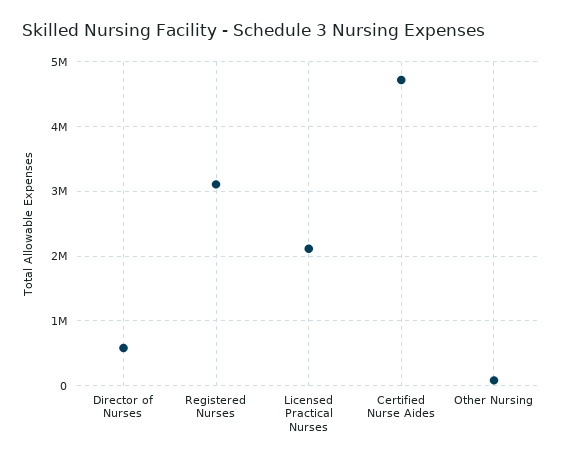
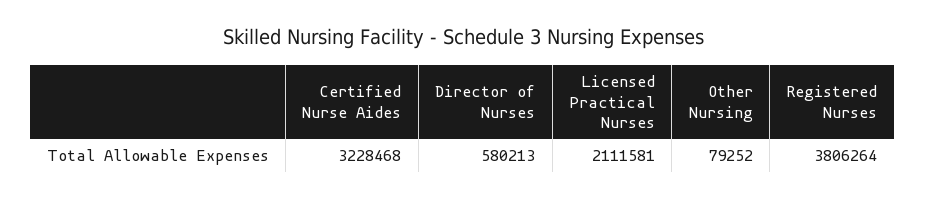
  {
    "Director of Nurses": 580213,
-   "Registered Nurses": 3100000,
+   "Registered Nurses": 3806264,
    "Licensed Practical Nurses": 2111581,
-   "Certified Nurse Aides": 4700000,
+   "Certified Nurse Aides": 3228468,
    "Other Nursing": 79252
  }

